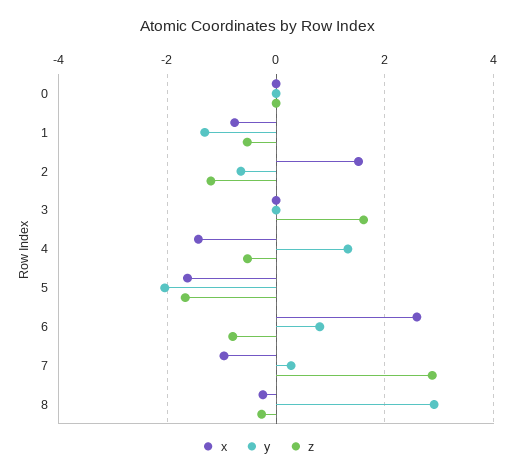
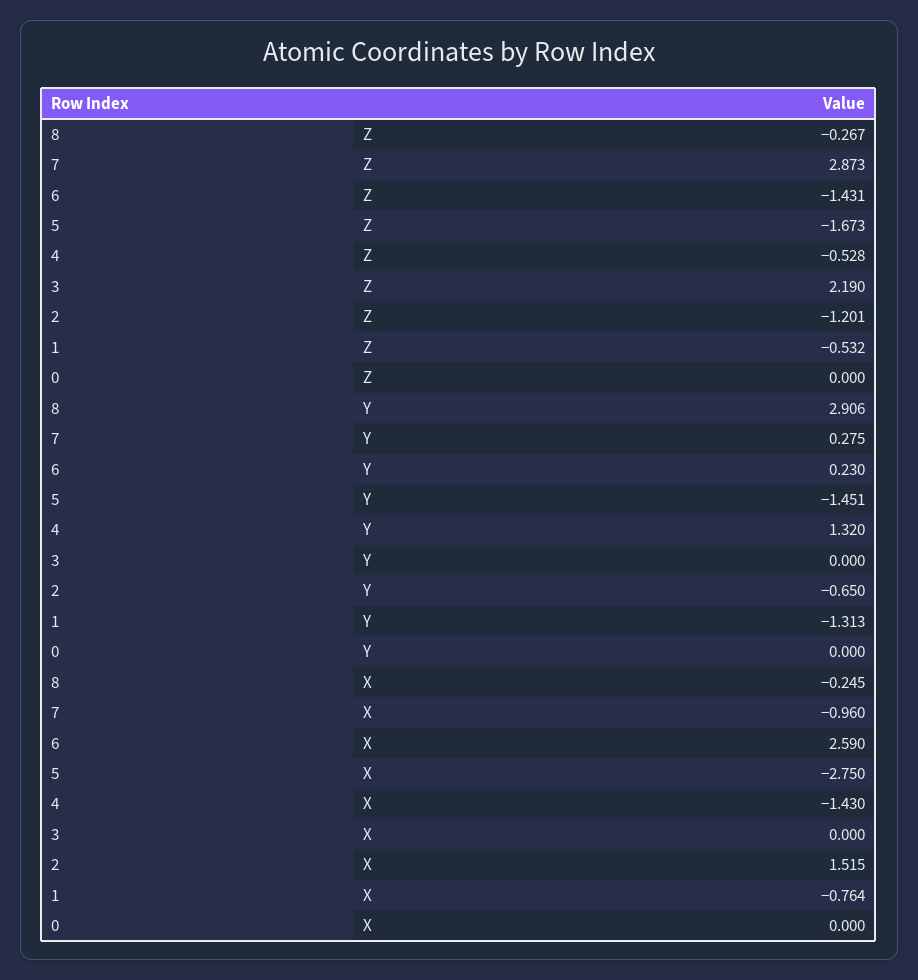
  {
    "x": {
      "0": 0,
      "1": -0.764,
      "2": 1.515,
      "3": 0,
      "4": -1.43,
-     "5": -1.6,
+     "5": -2.75,
      "6": 2.59,
      "7": -0.96,
      "8": -0.245
    },
    "y": {
      "0": 0,
      "1": -1.313,
      "2": -0.65,
      "3": 0,
      "4": 1.32,
-     "5": -2,
+     "5": -1.451,
-     "6": 0.8,
+     "6": 0.23,
      "7": 0.275,
      "8": 2.906
    },
    "z": {
      "0": 0,
      "1": -0.532,
      "2": -1.201,
-     "3": 1.6,
+     "3": 2.19,
      "4": -0.528,
      "5": -1.673,
-     "6": -0.8,
+     "6": -1.431,
      "7": 2.873,
      "8": -0.267
    }
  }

